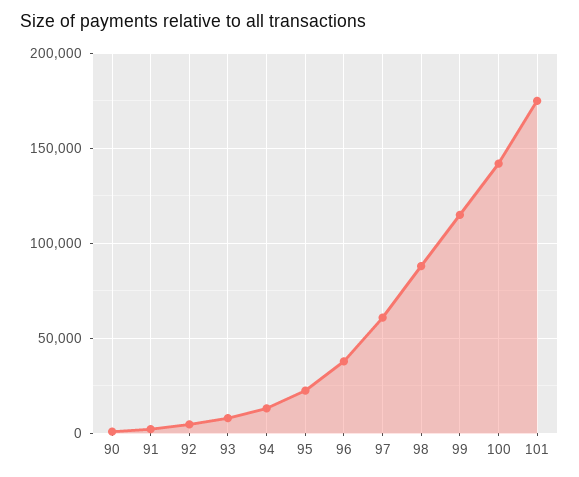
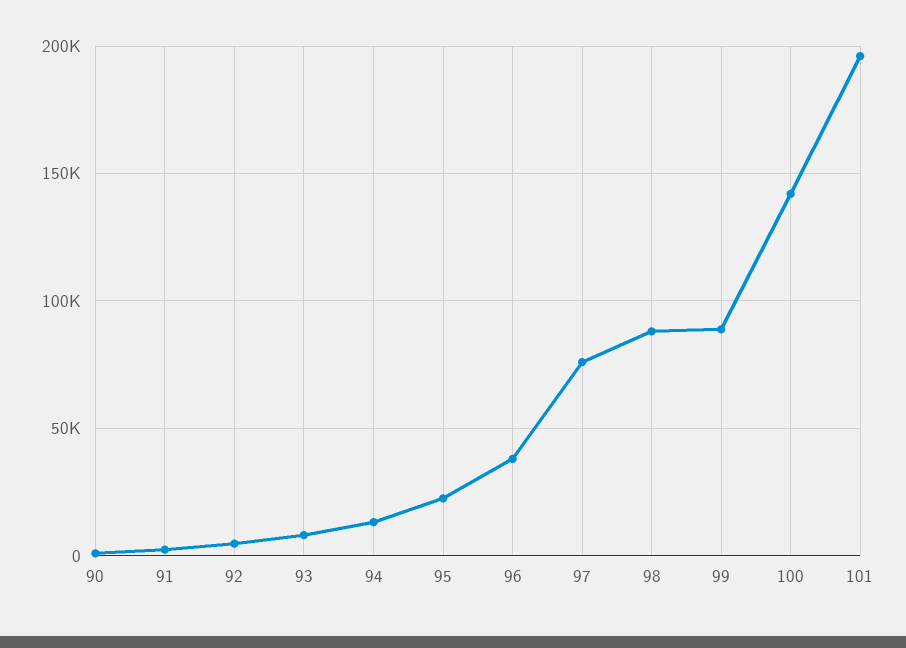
  {
    "90": 0,
    "91": 0,
    "92": 5000,
    "93": 10000,
    "94": 15000,
    "95": 25000,
    "96": 40000,
-   "97": 60000,
+   "97": 75000,
    "98": 90000,
-   "99": 115000,
+   "99": 90000,
    "100": 140000,
-   "101": 175000
+   "101": 195000
  }

